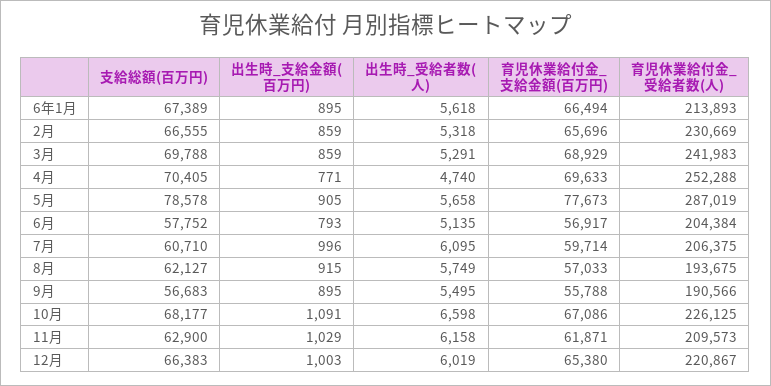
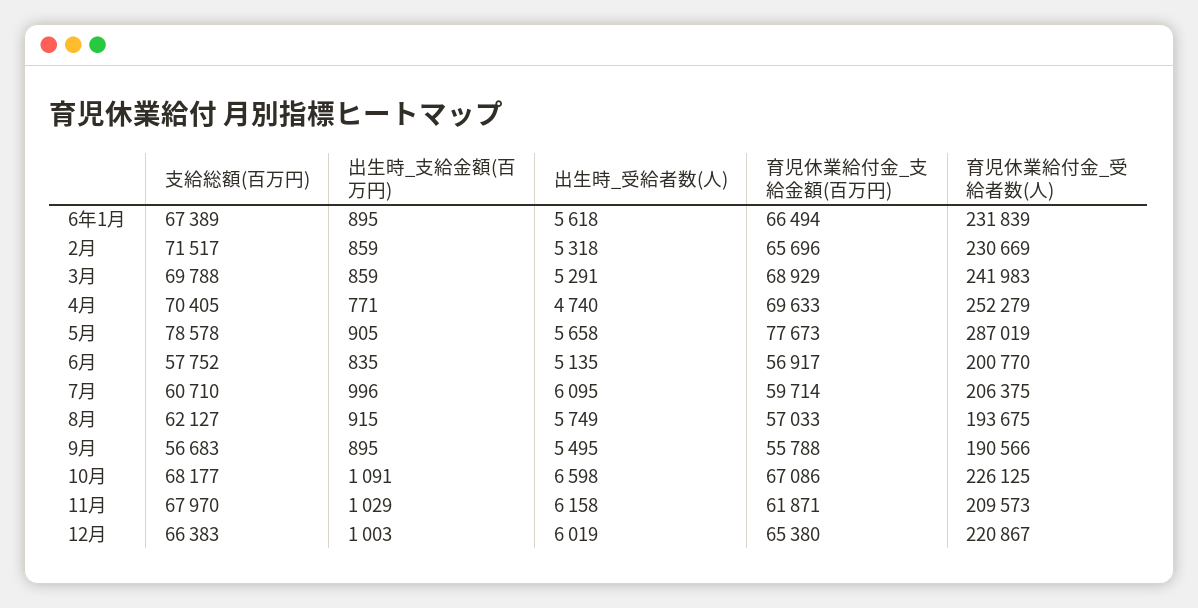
  {
    "支給総額(百万円)": {
      "6年1月": 67389,
-     "2月": 66555,
+     "2月": 71517,
      "3月": 69788,
      "4月": 70405,
      "5月": 78578,
      "6月": 57752,
      "7月": 60710,
      "8月": 62127,
      "9月": 56683,
      "10月": 68177,
-     "11月": 62900,
+     "11月": 67970,
      "12月": 66383
    },
    "出生時_支給金額(百万円)": {
      "6年1月": 895,
      "2月": 859,
      "3月": 859,
      "4月": 771,
      "5月": 905,
-     "6月": 793,
+     "6月": 835,
      "7月": 996,
      "8月": 915,
      "9月": 895,
      "10月": 1091,
      "11月": 1029,
      "12月": 1003
    },
    "出生時_受給者数(人)": {
      "6年1月": 5618,
      "2月": 5318,
      "3月": 5291,
      "4月": 4740,
      "5月": 5658,
      "6月": 5135,
      "7月": 6095,
      "8月": 5749,
      "9月": 5495,
      "10月": 6598,
      "11月": 6158,
      "12月": 6019
    },
    "育児休業給付金_支給金額(百万円)": {
      "6年1月": 66494,
      "2月": 65696,
      "3月": 68929,
      "4月": 69633,
      "5月": 77673,
      "6月": 56917,
      "7月": 59714,
      "8月": 57033,
      "9月": 55788,
      "10月": 67086,
      "11月": 61871,
      "12月": 65380
    },
    "育児休業給付金_受給者数(人)": {
-     "6年1月": 213893,
+     "6年1月": 231839,
      "2月": 230669,
      "3月": 241983,
-     "4月": 252288,
+     "4月": 252279,
      "5月": 287019,
-     "6月": 204384,
+     "6月": 200770,
      "7月": 206375,
      "8月": 193675,
      "9月": 190566,
      "10月": 226125,
      "11月": 209573,
      "12月": 220867
    }
  }

